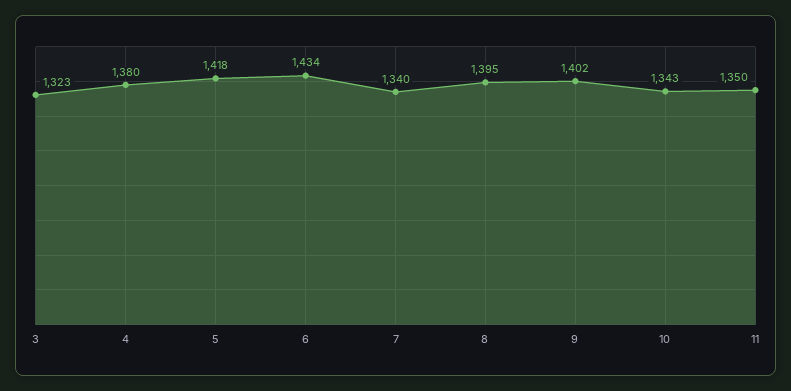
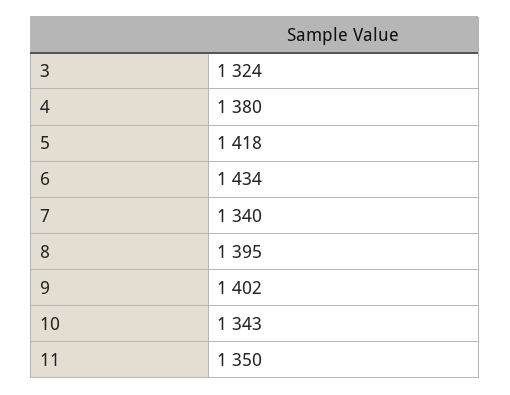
  {
-   "3": 1323,
+   "3": 1324,
    "4": 1380,
    "5": 1418,
    "6": 1434,
    "7": 1340,
    "8": 1395,
    "9": 1402,
    "10": 1343,
    "11": 1350
  }

